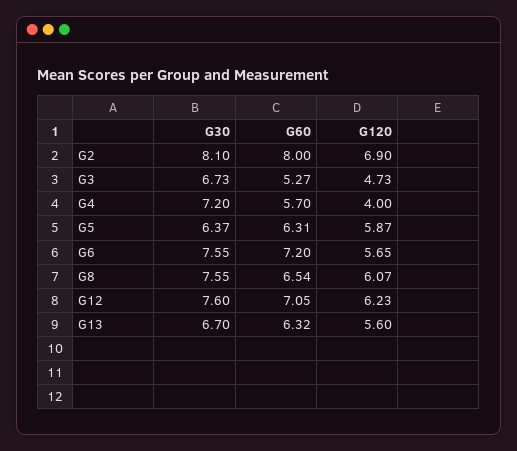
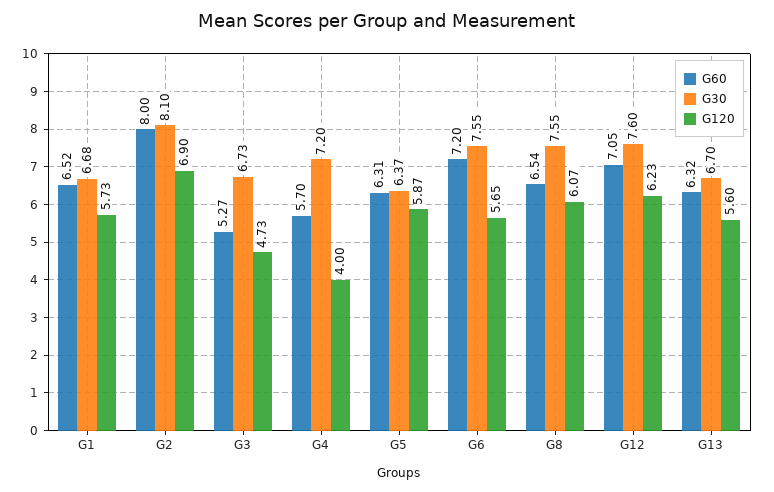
  {
    "G30": {
      "G2": 8.1,
      "G3": 6.73,
      "G4": 7.2,
      "G5": 6.37,
      "G6": 7.55,
      "G8": 7.55,
      "G12": 7.6,
-     "G13": 6.7
+     "G13": 6.7,
+     "G1": 6.68
    },
    "G60": {
      "G2": 8,
      "G3": 5.27,
      "G4": 5.7,
      "G5": 6.31,
      "G6": 7.2,
      "G8": 6.54,
      "G12": 7.05,
-     "G13": 6.32
+     "G13": 6.32,
+     "G1": 6.52
    },
    "G120": {
      "G2": 6.9,
      "G3": 4.73,
      "G4": 4,
      "G5": 5.87,
      "G6": 5.65,
      "G8": 6.07,
      "G12": 6.23,
-     "G13": 5.6
+     "G13": 5.6,
+     "G1": 5.73
    }
  }

